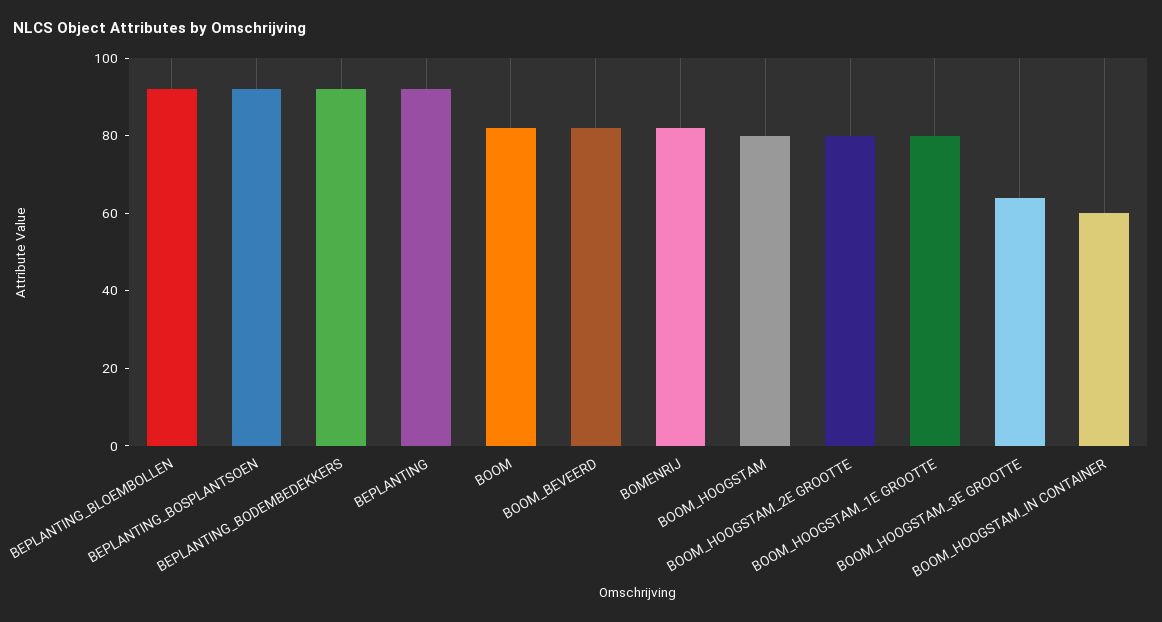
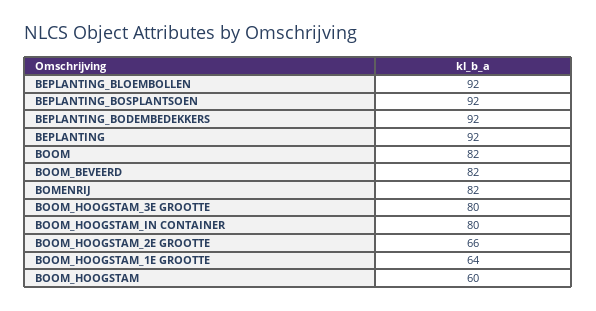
  {
    "BEPLANTING_BLOEMBOLLEN": 92,
    "BEPLANTING_BOSPLANTSOEN": 92,
    "BEPLANTING_BODEMBEDEKKERS": 92,
    "BEPLANTING": 92,
    "BOOM": 82,
    "BOOM_BEVEERD": 82,
    "BOMENRIJ": 82,
-   "BOOM_HOOGSTAM": 80,
+   "BOOM_HOOGSTAM": 60,
-   "BOOM_HOOGSTAM_2E GROOTTE": 80,
+   "BOOM_HOOGSTAM_2E GROOTTE": 66,
-   "BOOM_HOOGSTAM_1E GROOTTE": 80,
+   "BOOM_HOOGSTAM_1E GROOTTE": 64,
-   "BOOM_HOOGSTAM_3E GROOTTE": 65,
+   "BOOM_HOOGSTAM_3E GROOTTE": 80,
-   "BOOM_HOOGSTAM_IN CONTAINER": 60
+   "BOOM_HOOGSTAM_IN CONTAINER": 80
  }

